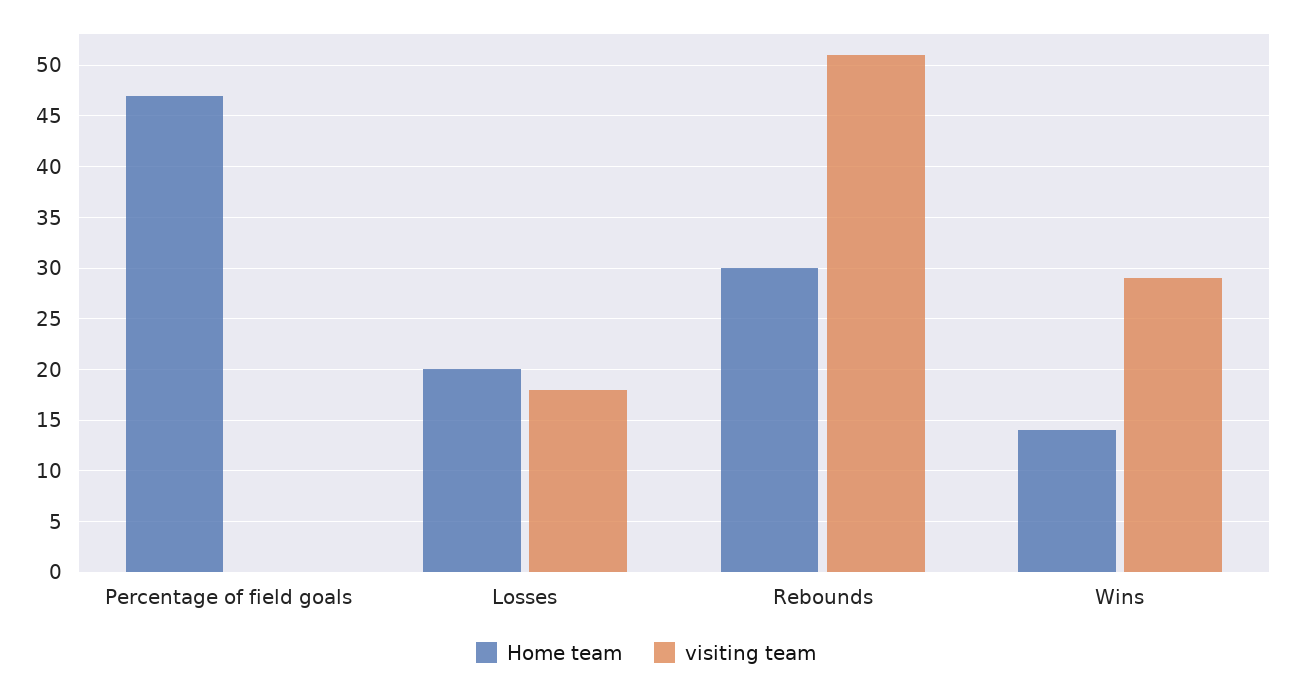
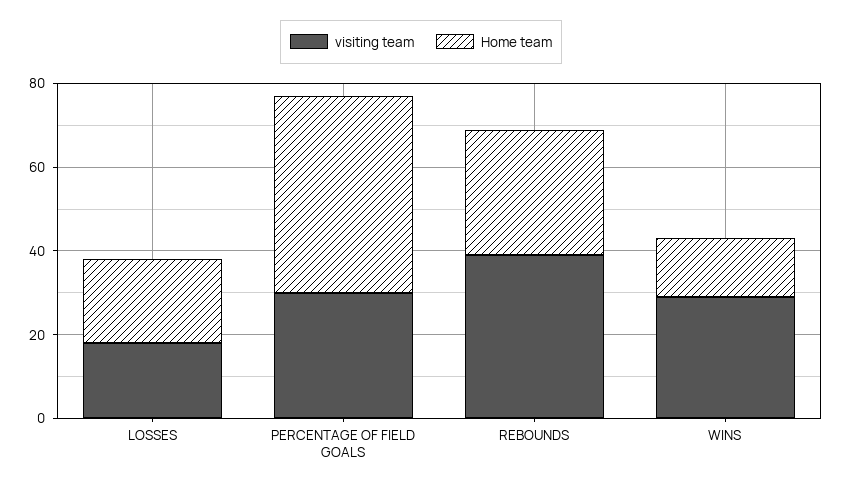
  {
    "Home team": {
      "Percentage of field goals": 47,
      "Losses": 20,
      "Rebounds": 30,
      "Wins": 14
    },
    "visiting team": {
-     "Percentage of field goals": 0,
+     "Percentage of field goals": 30,
      "Losses": 18,
-     "Rebounds": 51,
+     "Rebounds": 40,
      "Wins": 29
    }
  }

